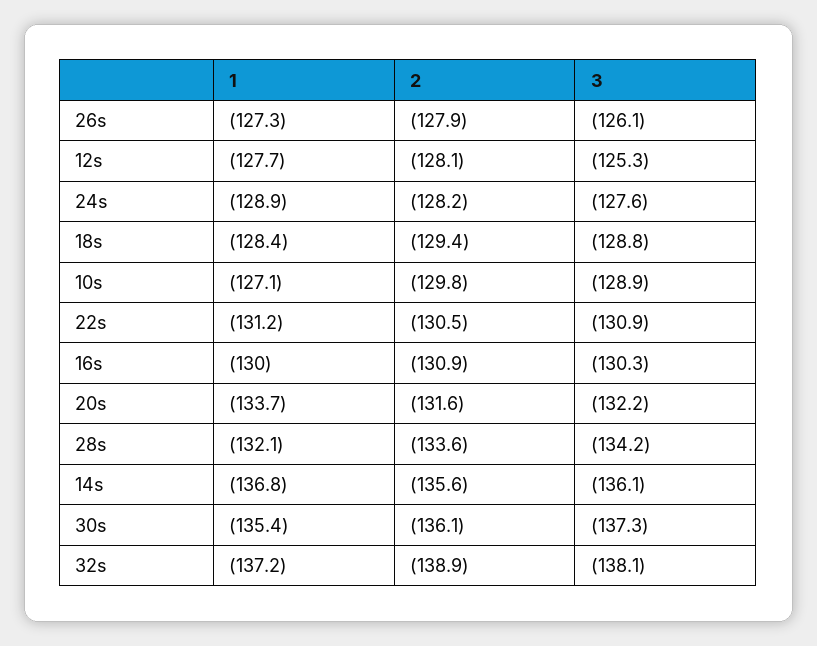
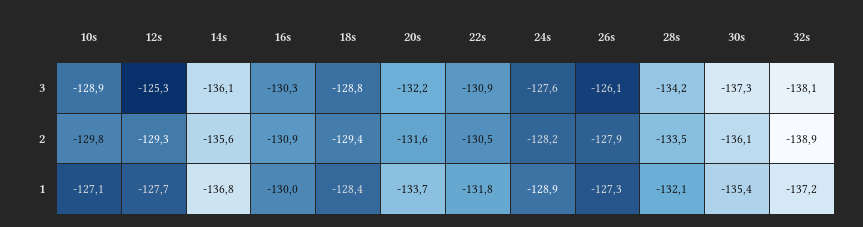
  {
    "1": {
      "26s": -127.3,
      "12s": -127.7,
      "24s": -128.9,
      "18s": -128.4,
      "10s": -127.1,
-     "22s": -131.2,
+     "22s": -131.8,
      "16s": -130,
      "20s": -133.7,
      "28s": -132.1,
      "14s": -136.8,
      "30s": -135.4,
      "32s": -137.2
    },
    "2": {
      "26s": -127.9,
-     "12s": -128.1,
+     "12s": -129.3,
      "24s": -128.2,
      "18s": -129.4,
      "10s": -129.8,
      "22s": -130.5,
      "16s": -130.9,
      "20s": -131.6,
-     "28s": -133.6,
+     "28s": -133.5,
      "14s": -135.6,
      "30s": -136.1,
      "32s": -138.9
    },
    "3": {
      "26s": -126.1,
      "12s": -125.3,
      "24s": -127.6,
      "18s": -128.8,
      "10s": -128.9,
      "22s": -130.9,
      "16s": -130.3,
      "20s": -132.2,
      "28s": -134.2,
      "14s": -136.1,
      "30s": -137.3,
      "32s": -138.1
    }
  }

